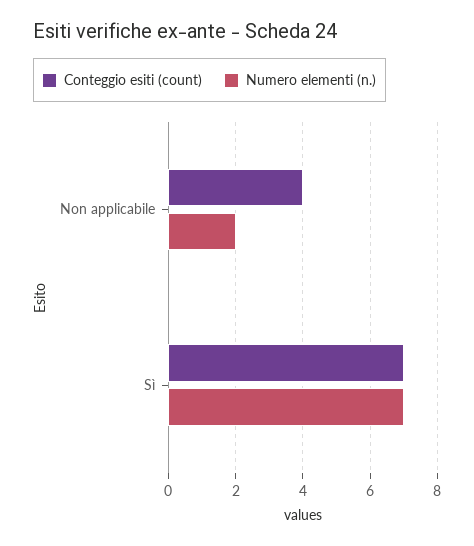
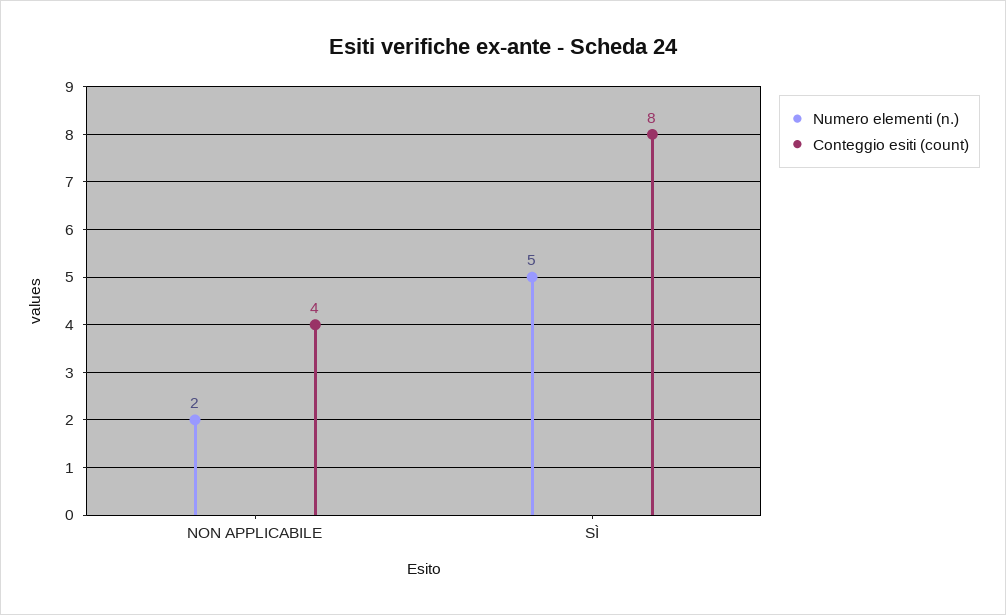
  {
    "Conteggio esiti (count)": {
      "Non applicabile": 4,
-     "Sì": 7
+     "Sì": 8
    },
    "Numero elementi (n.)": {
      "Non applicabile": 2,
-     "Sì": 7
+     "Sì": 5
    }
  }

